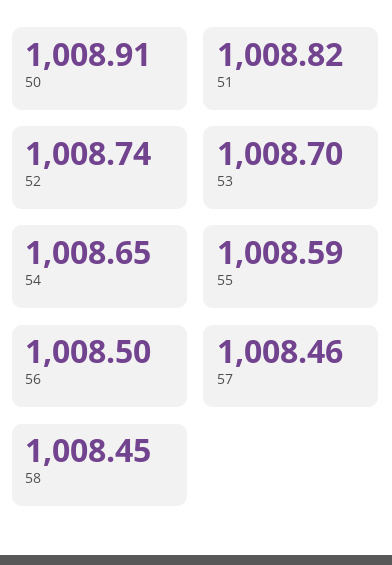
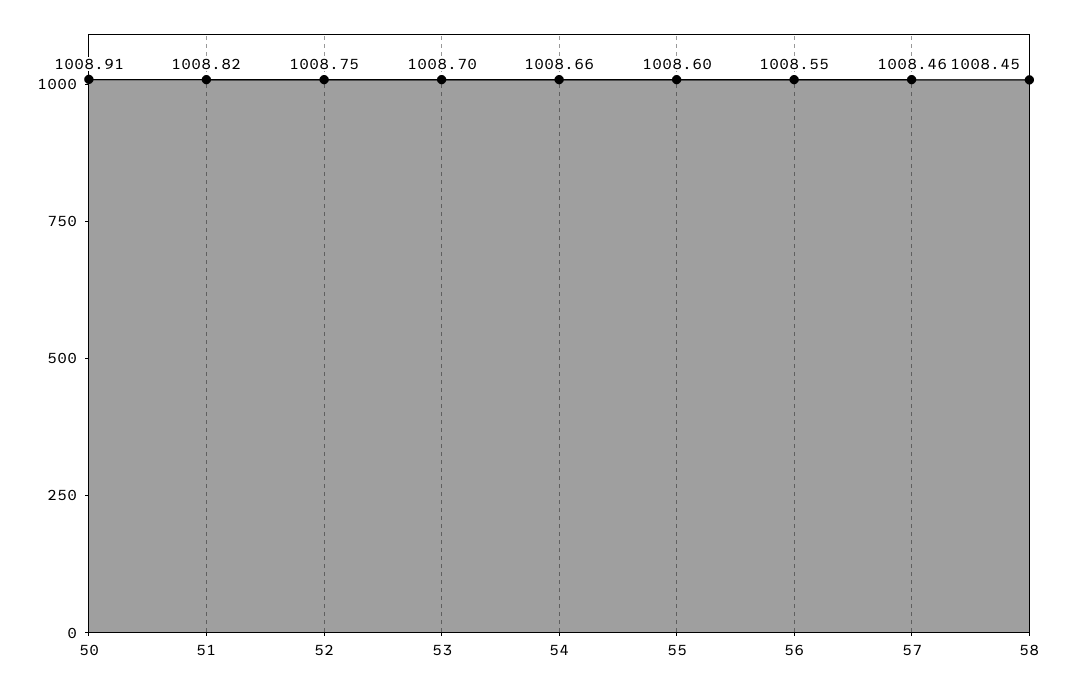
  {
    "50": 1008.91,
    "51": 1008.82,
-   "52": 1008.74,
+   "52": 1008.75,
    "53": 1008.7,
-   "54": 1008.65,
+   "54": 1008.66,
-   "55": 1008.59,
+   "55": 1008.6,
-   "56": 1008.5,
+   "56": 1008.55,
    "57": 1008.46,
    "58": 1008.45
  }

